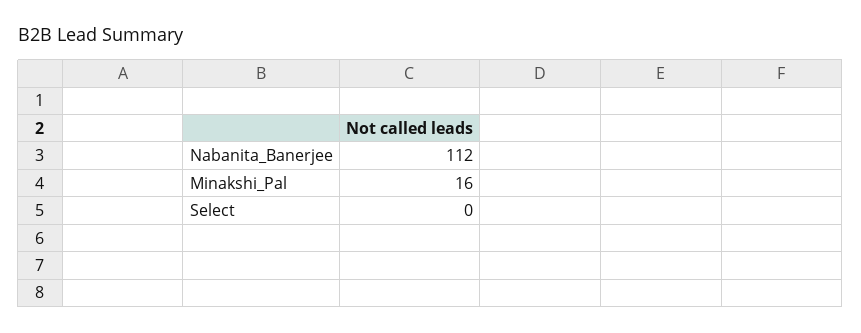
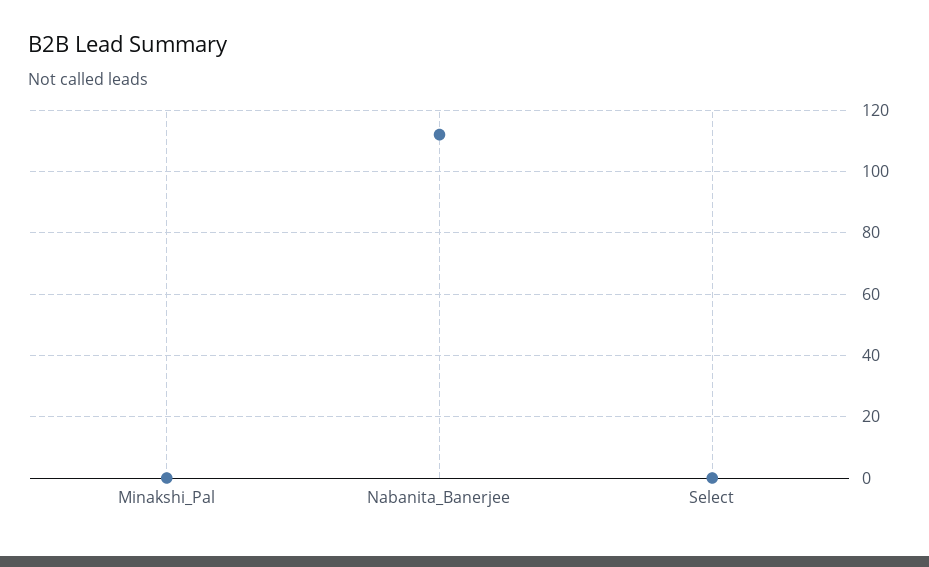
  {
    "Nabanita_Banerjee": 112,
-   "Minakshi_Pal": 16,
+   "Minakshi_Pal": 0,
    "Select": 0
  }

